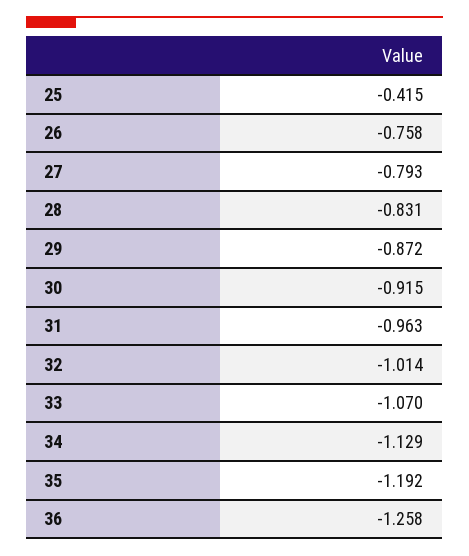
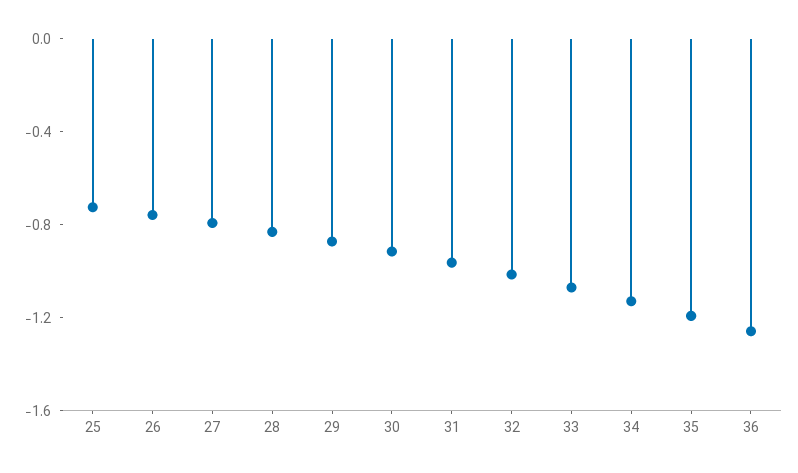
  {
-   "25": -0.415,
+   "25": -0.7,
    "26": -0.758,
    "27": -0.793,
    "28": -0.831,
    "29": -0.872,
    "30": -0.915,
    "31": -0.963,
    "32": -1.014,
    "33": -1.07,
    "34": -1.129,
    "35": -1.192,
    "36": -1.258
  }

